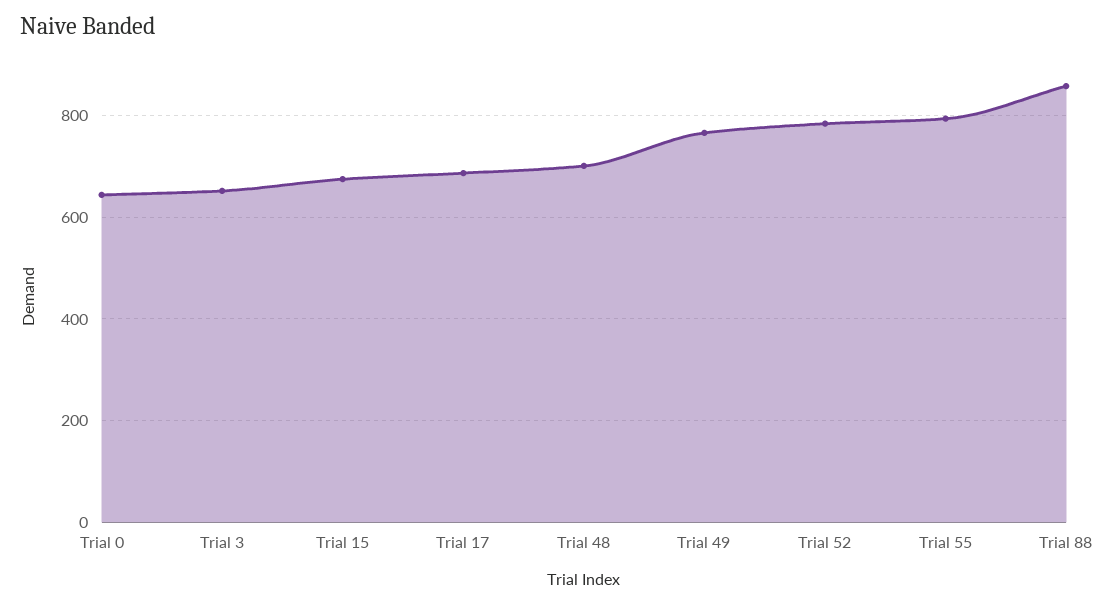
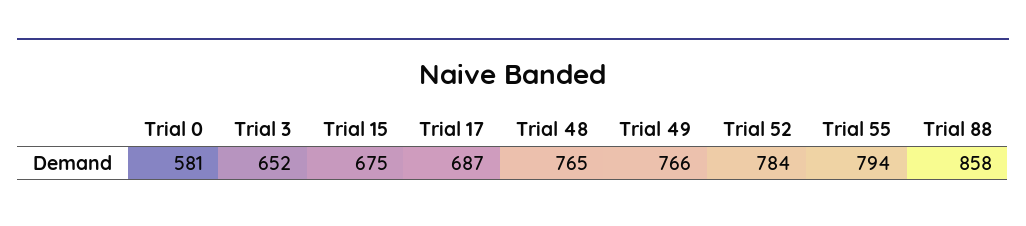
  {
-   "Trial 0": 640,
+   "Trial 0": 581,
    "Trial 3": 652,
    "Trial 15": 675,
    "Trial 17": 687,
-   "Trial 48": 700,
+   "Trial 48": 765,
    "Trial 49": 766,
    "Trial 52": 784,
    "Trial 55": 794,
    "Trial 88": 858
  }

